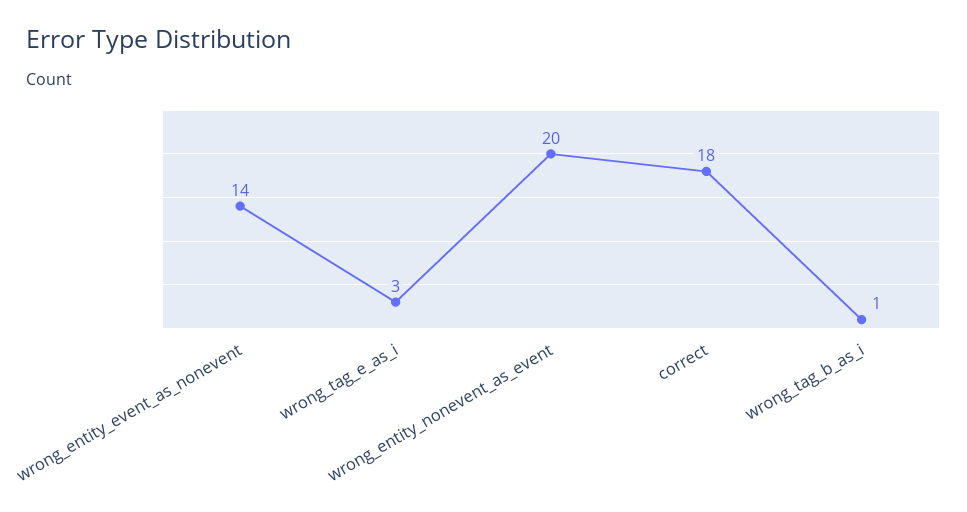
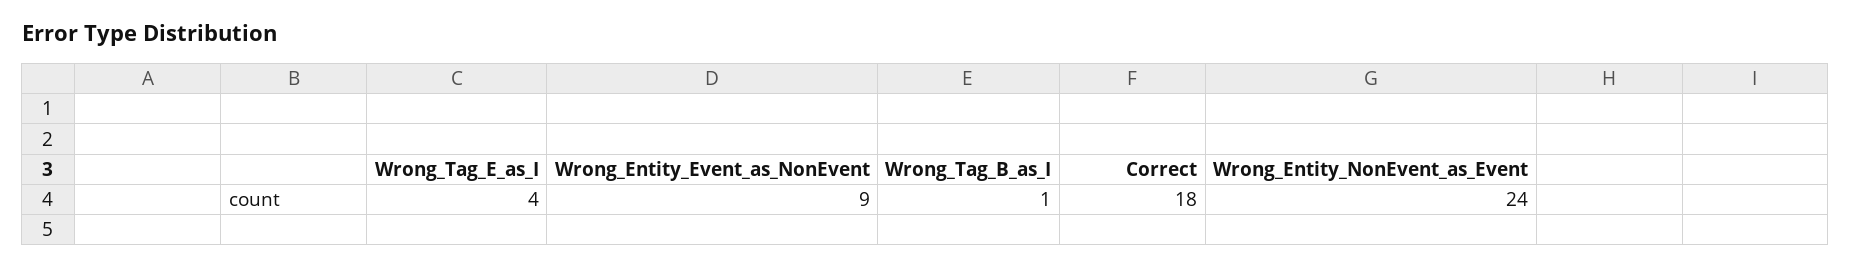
  {
-   "wrong_entity_event_as_nonevent": 14,
+   "wrong_entity_event_as_nonevent": 9,
-   "wrong_tag_e_as_i": 3,
+   "wrong_tag_e_as_i": 4,
-   "wrong_entity_nonevent_as_event": 20,
+   "wrong_entity_nonevent_as_event": 24,
    "correct": 18,
    "wrong_tag_b_as_i": 1
  }

